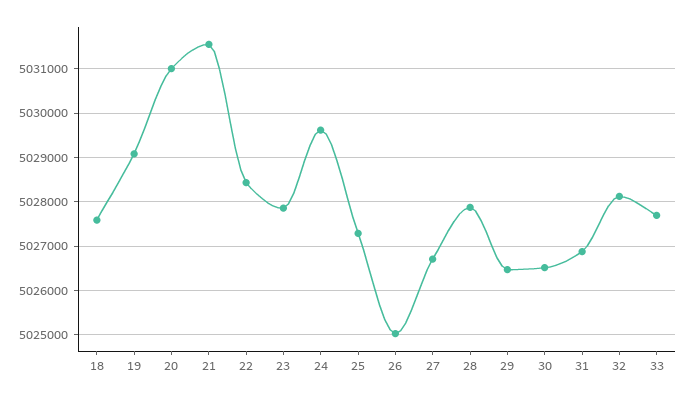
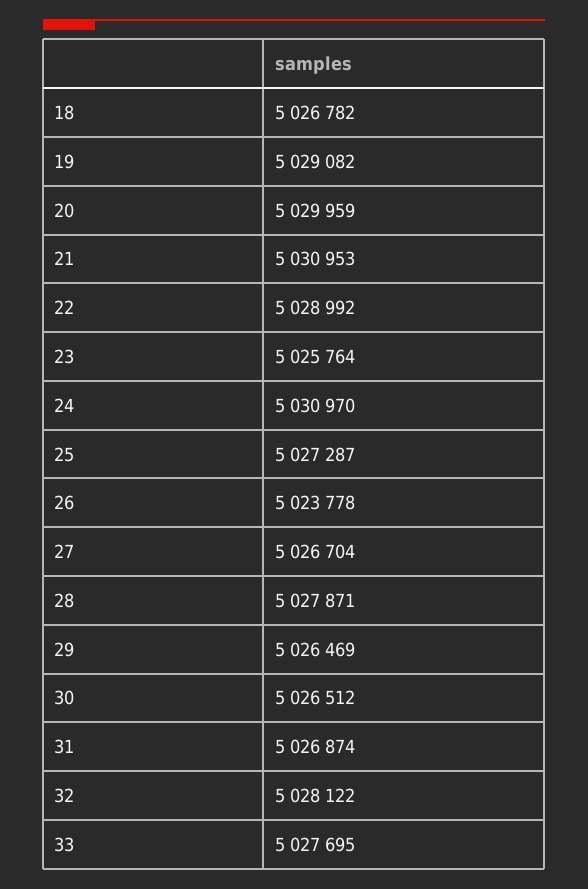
  {
-   "18": 5027600,
+   "18": 5026782,
    "19": 5029082,
-   "20": 5031000,
+   "20": 5029959,
-   "21": 5031600,
+   "21": 5030953,
-   "22": 5028400,
+   "22": 5028992,
-   "23": 5027800,
+   "23": 5025764,
-   "24": 5029600,
+   "24": 5030970,
    "25": 5027287,
-   "26": 5025000,
+   "26": 5023778,
    "27": 5026704,
    "28": 5027871,
    "29": 5026469,
    "30": 5026512,
    "31": 5026874,
    "32": 5028122,
    "33": 5027695
  }

